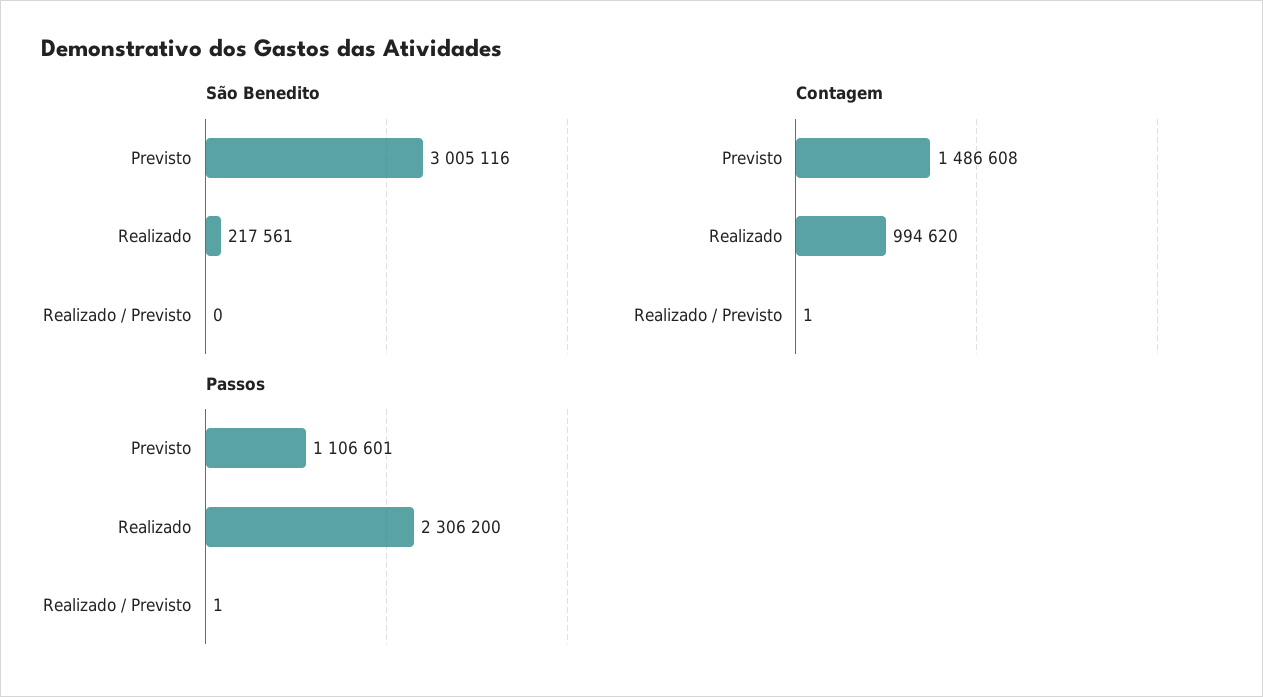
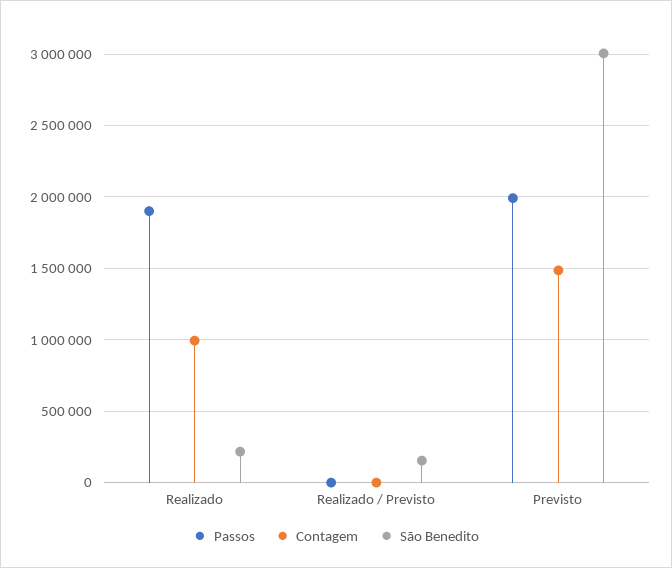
  {
    "São Benedito": {
      "Previsto": 3005116,
      "Realizado": 217561,
-     "Realizado / Previsto": 0
+     "Realizado / Previsto": 150000
    },
    "Contagem": {
      "Previsto": 1486608,
      "Realizado": 994620,
      "Realizado / Previsto": 1
    },
    "Passos": {
-     "Previsto": 1106601,
+     "Previsto": 2000000,
-     "Realizado": 2306200,
+     "Realizado": 1900000,
      "Realizado / Previsto": 1
    }
  }

